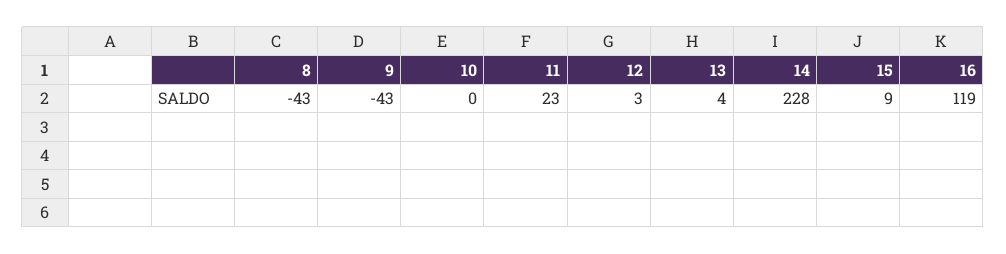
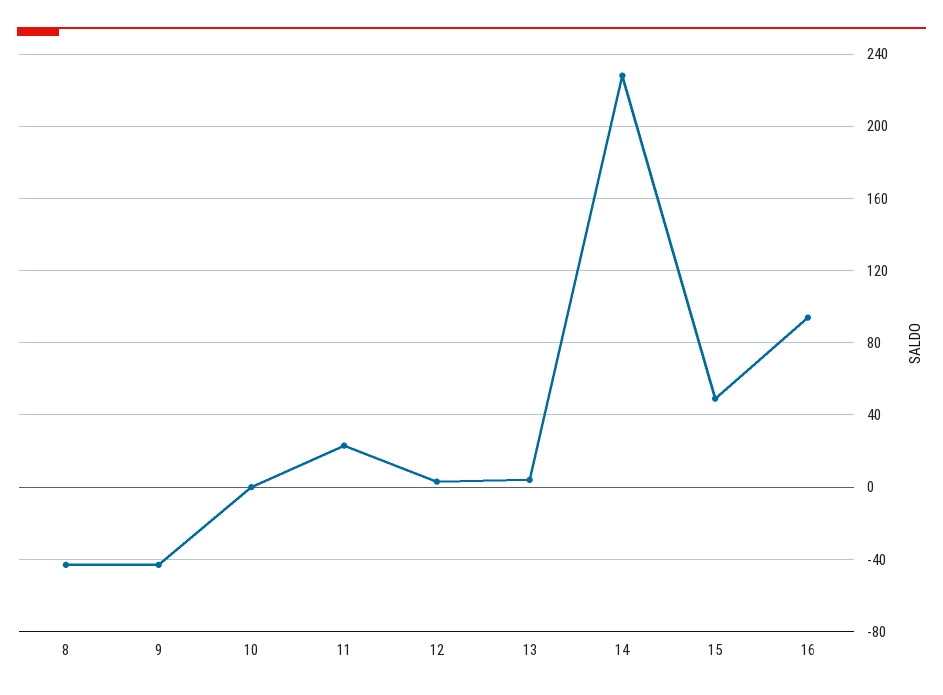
  {
    "8": -43,
    "9": -43,
    "10": 0,
    "11": 23,
    "12": 3,
    "13": 4,
    "14": 228,
-   "15": 9,
+   "15": 50,
-   "16": 119
+   "16": 95
  }

